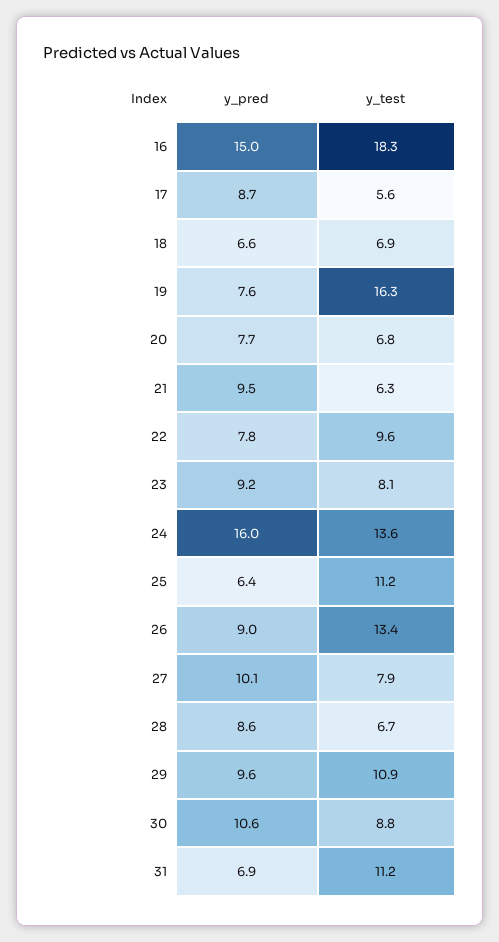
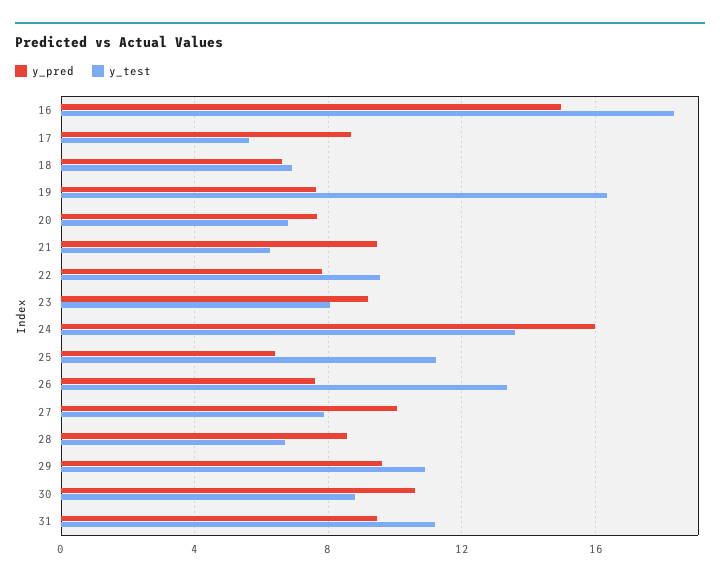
  {
    "y_pred": {
      "16": 15,
      "17": 8.7,
      "18": 6.6,
      "19": 7.6,
      "20": 7.7,
      "21": 9.5,
      "22": 7.8,
      "23": 9.2,
      "24": 16,
      "25": 6.4,
-     "26": 9,
+     "26": 7.5,
      "27": 10.1,
      "28": 8.6,
      "29": 9.6,
      "30": 10.6,
-     "31": 6.9
+     "31": 9.5
    },
    "y_test": {
      "16": 18.3,
      "17": 5.6,
      "18": 6.9,
      "19": 16.3,
      "20": 6.8,
      "21": 6.3,
      "22": 9.6,
      "23": 8.1,
      "24": 13.6,
      "25": 11.2,
      "26": 13.4,
      "27": 7.9,
      "28": 6.7,
      "29": 10.9,
      "30": 8.8,
      "31": 11.2
    }
  }

